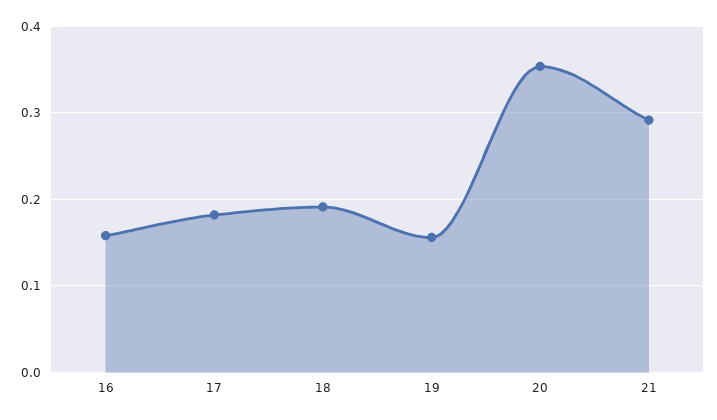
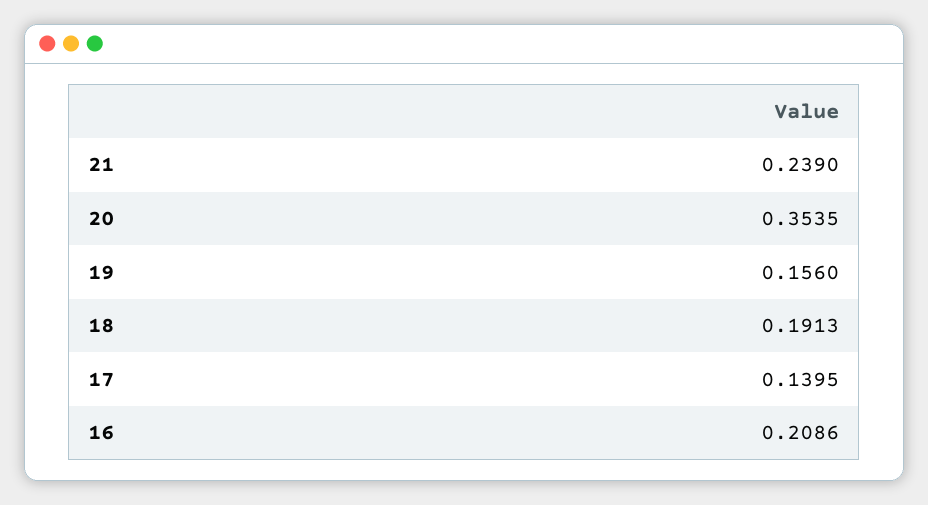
  {
-   "16": 0.16,
+   "16": 0.2086,
-   "17": 0.18,
+   "17": 0.1395,
    "18": 0.1913,
    "19": 0.156,
    "20": 0.3535,
-   "21": 0.29
+   "21": 0.239
  }

